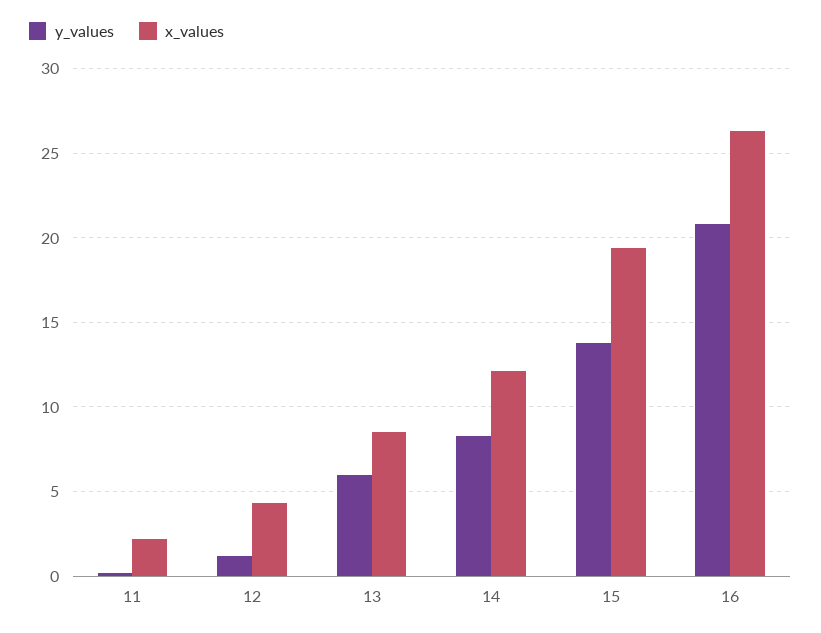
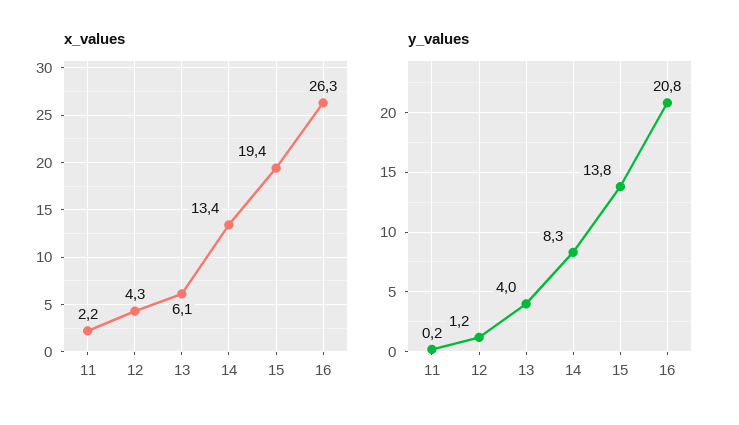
  {
    "y_values": {
      "11": 0.2,
      "12": 1.2,
-     "13": 6,
+     "13": 4,
      "14": 8.3,
      "15": 13.8,
      "16": 20.8
    },
    "x_values": {
      "11": 2.2,
      "12": 4.3,
-     "13": 8.5,
+     "13": 6.1,
-     "14": 12,
+     "14": 13.4,
      "15": 19.4,
      "16": 26.3
    }
  }

